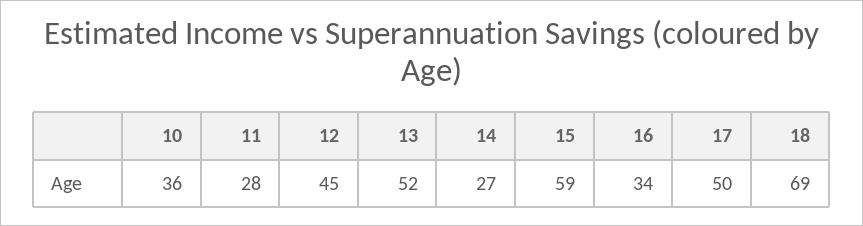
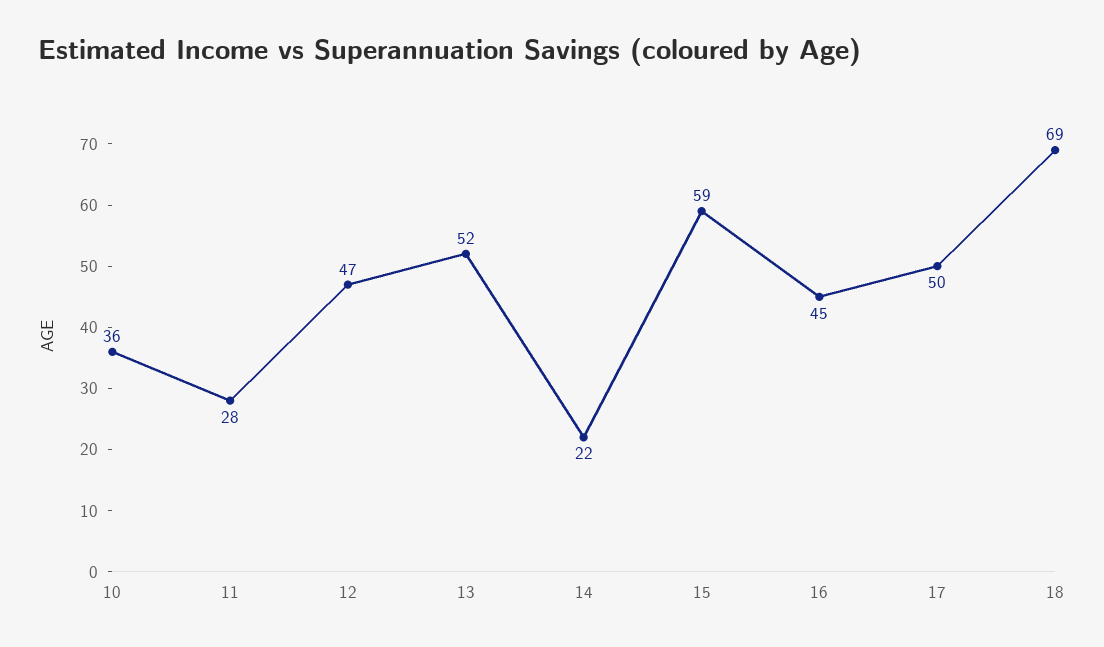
  {
    "10": 36,
    "11": 28,
-   "12": 45,
+   "12": 47,
    "13": 52,
-   "14": 27,
+   "14": 22,
    "15": 59,
-   "16": 34,
+   "16": 45,
    "17": 50,
    "18": 69
  }

